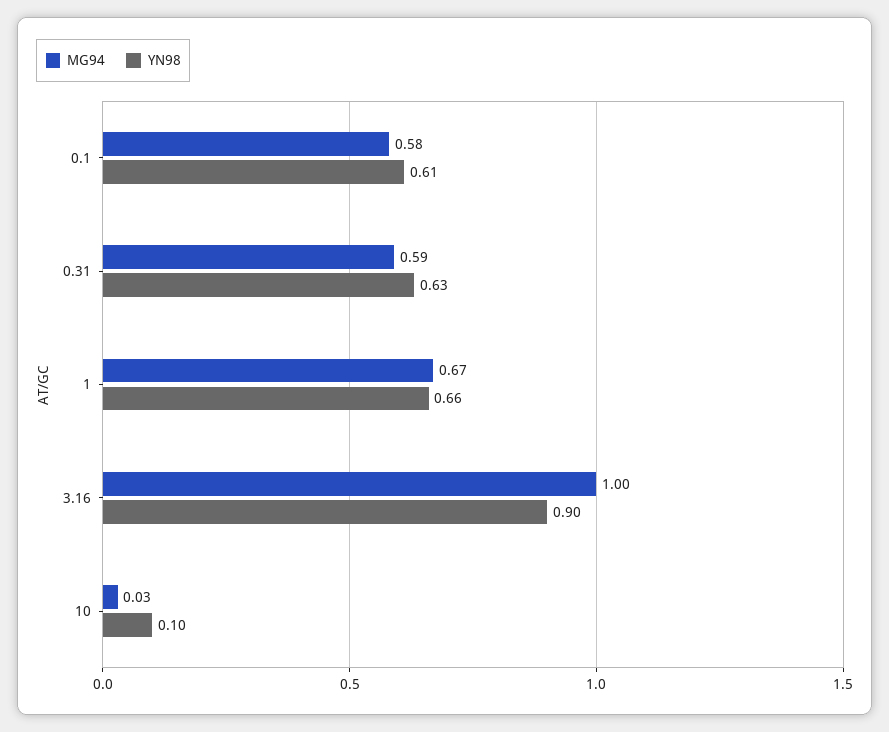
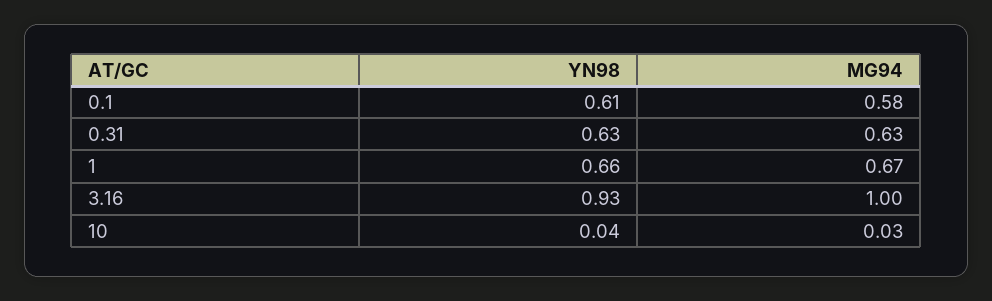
  {
    "MG94": {
      "0.1": 0.58,
-     "0.31": 0.59,
+     "0.31": 0.63,
      "1": 0.67,
      "3.16": 1,
      "10": 0.03
    },
    "YN98": {
      "0.1": 0.61,
      "0.31": 0.63,
      "1": 0.66,
-     "3.16": 0.9,
+     "3.16": 0.93,
-     "10": 0.1
+     "10": 0.04
    }
  }

